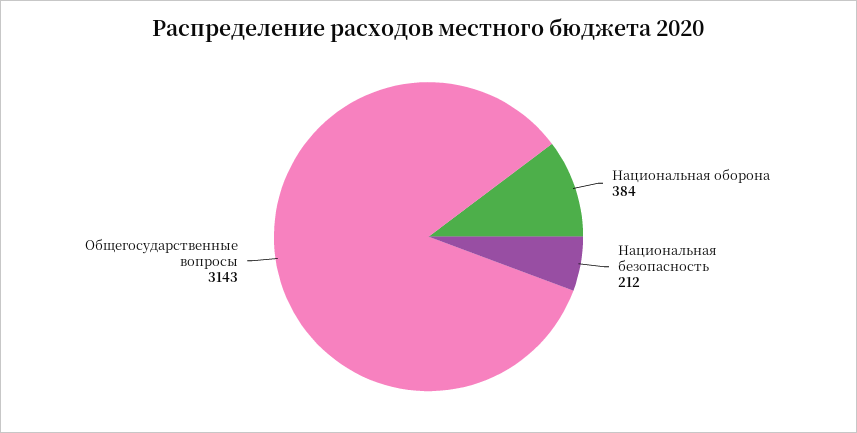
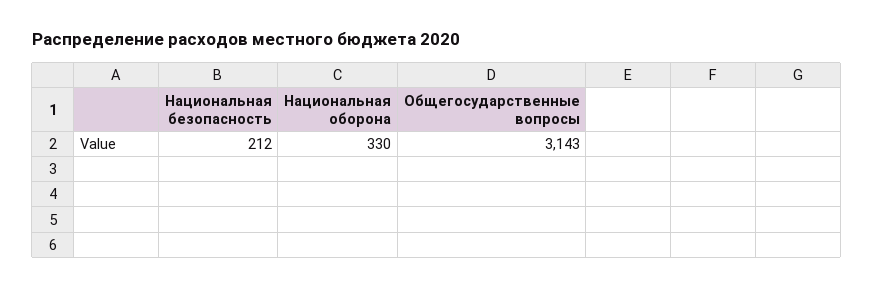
  {
-   "Национальная оборона": 384,
+   "Национальная оборона": 330,
    "Национальная безопасность": 212,
    "Общегосударственные вопросы": 3143
  }

